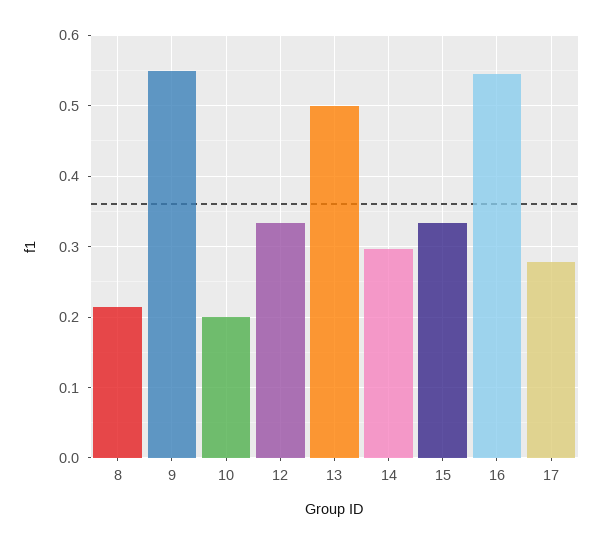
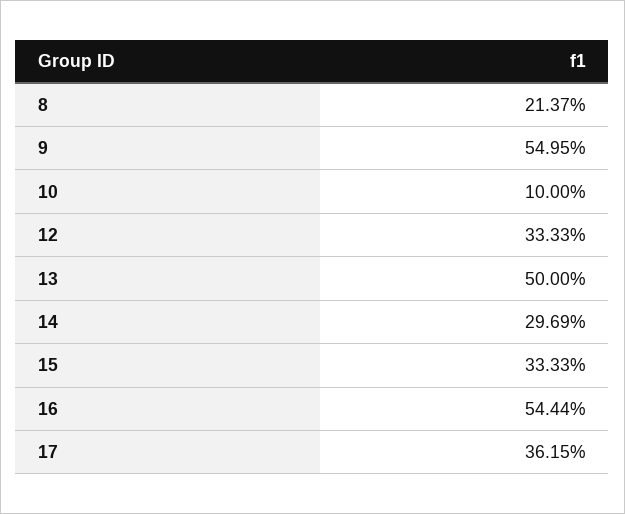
  {
    "8": 0.2137,
    "9": 0.5495,
-   "10": 0.2,
+   "10": 0.1,
    "12": 0.3333,
    "13": 0.5,
    "14": 0.2969,
    "15": 0.3333,
    "16": 0.5444,
-   "17": 0.28
+   "17": 0.3615
  }

